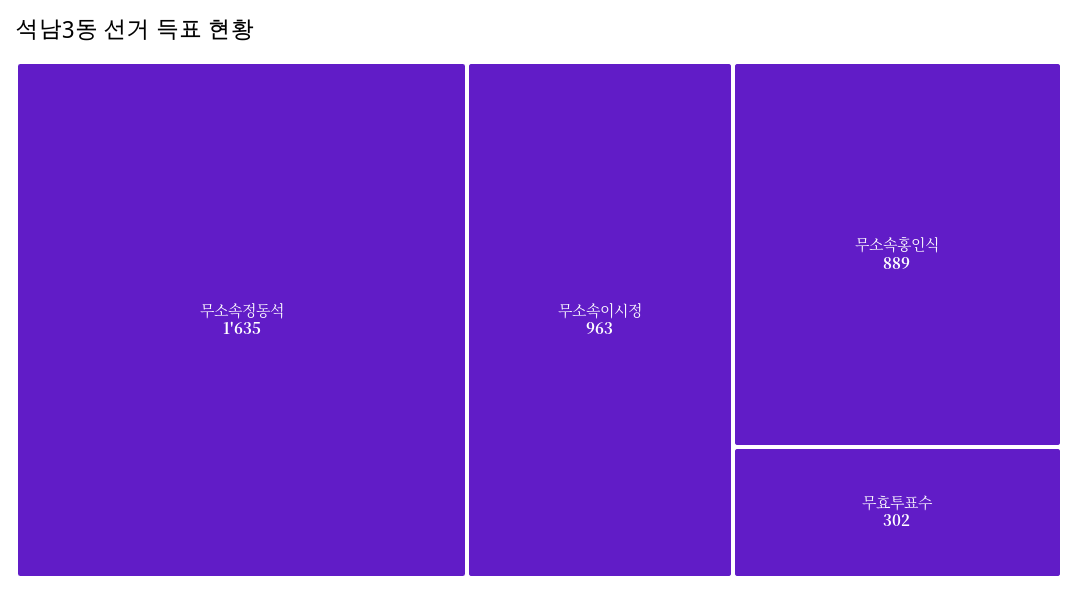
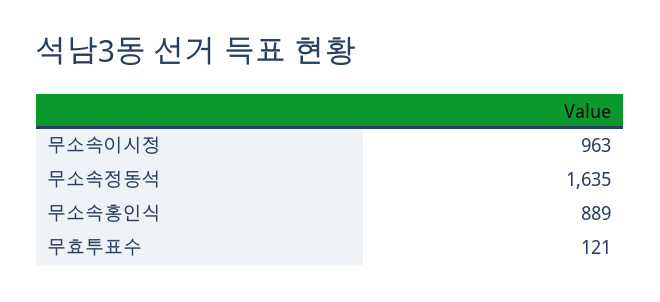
  {
    "무소속정동석": 1635,
    "무소속이시정": 963,
    "무소속홍인식": 889,
-   "무효투표수": 302
+   "무효투표수": 121
  }

